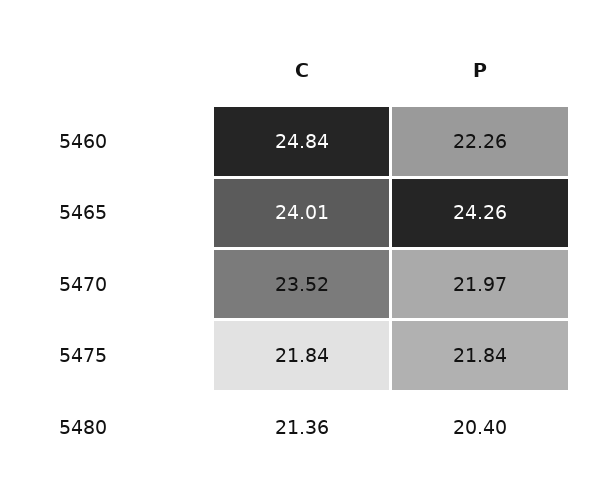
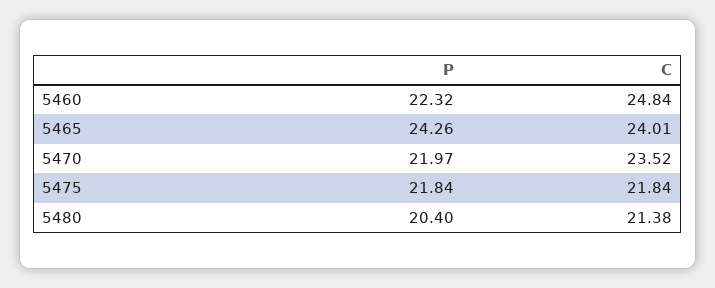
  {
    "C": {
      "5460": 24.84,
      "5465": 24.01,
      "5470": 23.52,
      "5475": 21.84,
-     "5480": 21.36
+     "5480": 21.38
    },
    "P": {
-     "5460": 22.26,
+     "5460": 22.32,
      "5465": 24.26,
      "5470": 21.97,
      "5475": 21.84,
      "5480": 20.4
    }
  }

